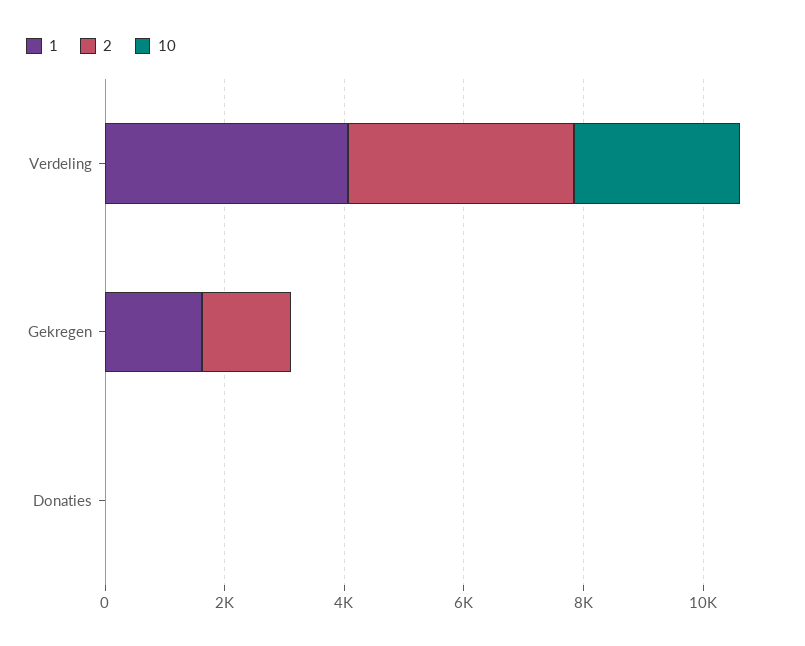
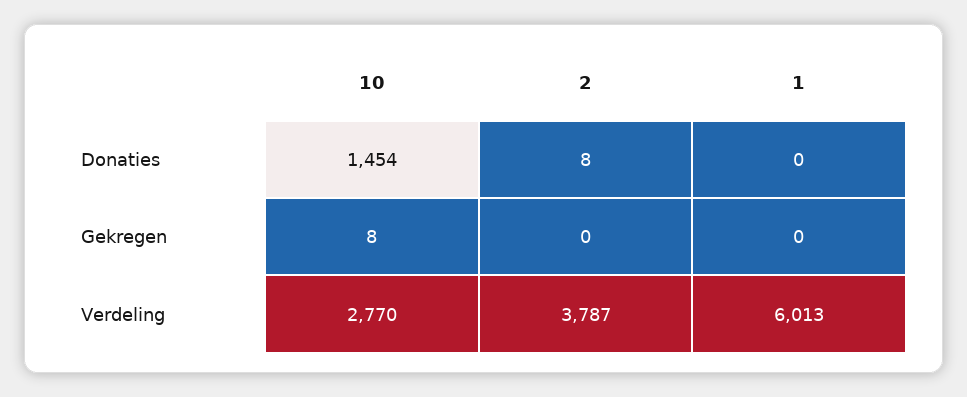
  {
    "1": {
-     "Verdeling": 4000,
+     "Verdeling": 6013,
-     "Gekregen": 1500,
+     "Gekregen": 0,
      "Donaties": 0
    },
    "2": {
      "Verdeling": 3787,
-     "Gekregen": 1500,
+     "Gekregen": 0,
      "Donaties": 8
    },
    "10": {
      "Verdeling": 2770,
      "Gekregen": 8,
-     "Donaties": 0
+     "Donaties": 1454
    }
  }

